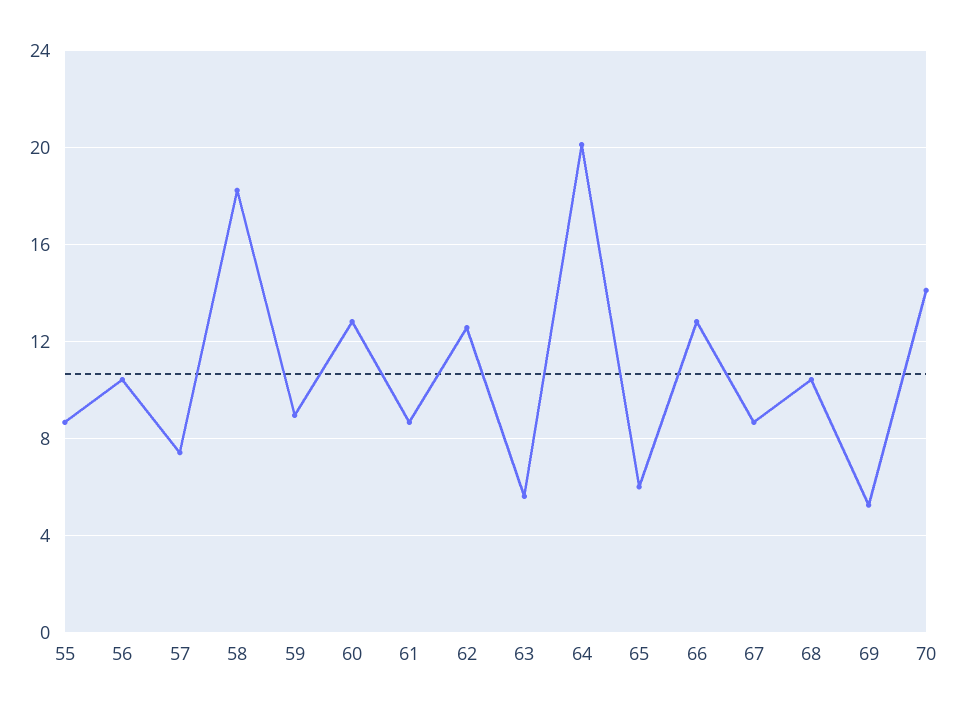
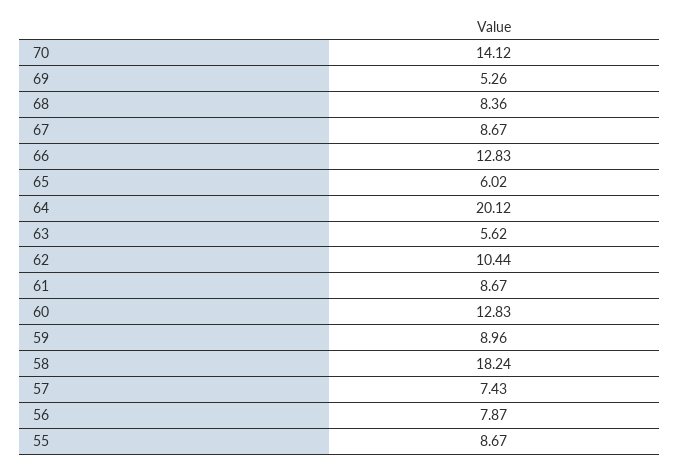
  {
    "55": 8.67,
-   "56": 10.5,
+   "56": 7.87,
    "57": 7.43,
    "58": 18.24,
    "59": 8.96,
    "60": 12.83,
    "61": 8.67,
-   "62": 12.5,
+   "62": 10.44,
    "63": 5.62,
    "64": 20.12,
    "65": 6.02,
    "66": 12.83,
    "67": 8.67,
-   "68": 10.5,
+   "68": 8.36,
    "69": 5.26,
    "70": 14.12
  }

